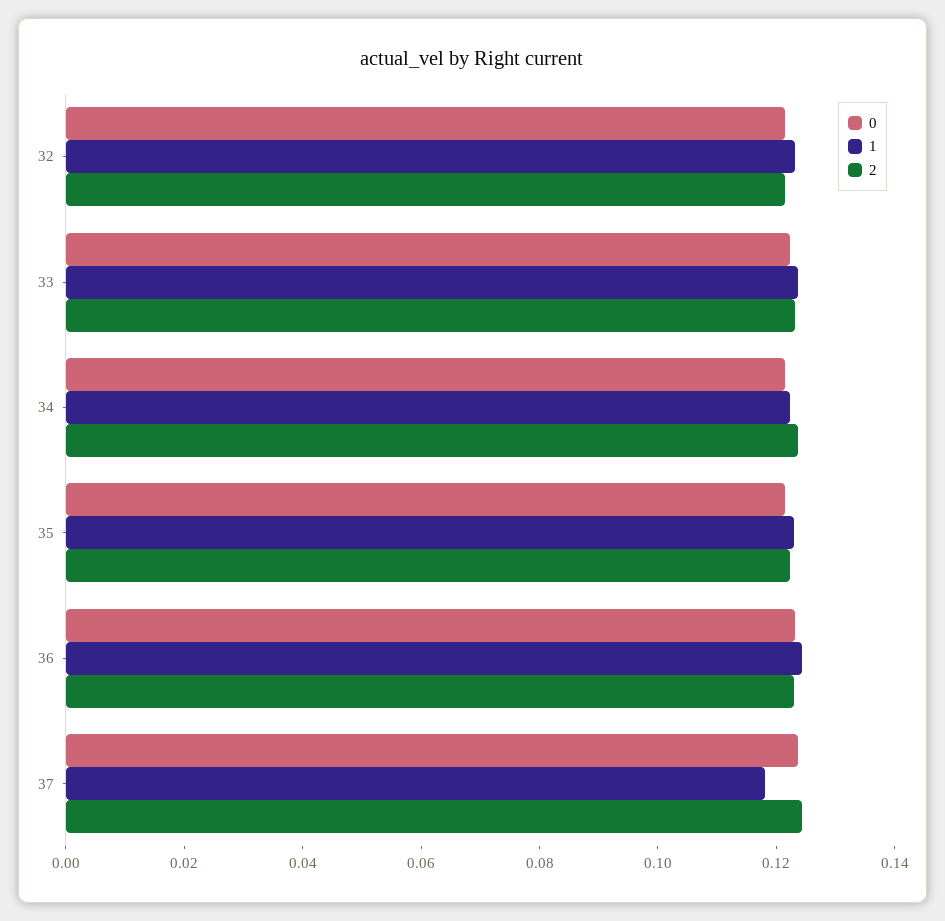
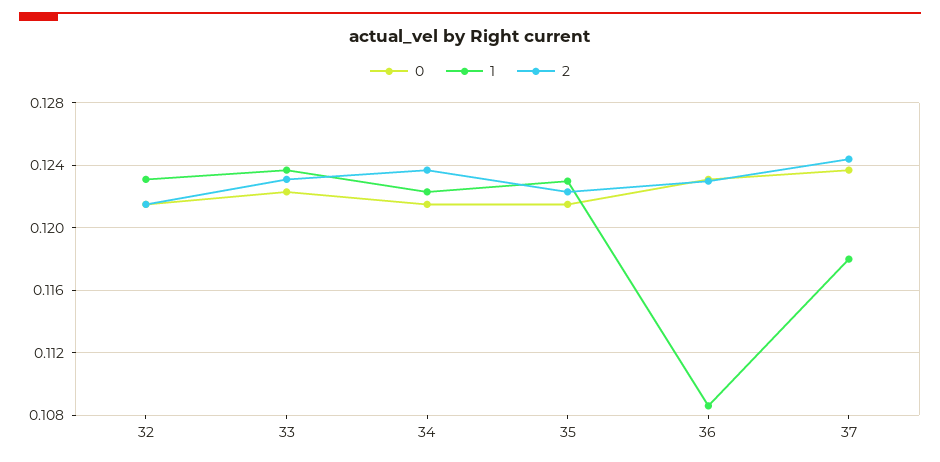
  {
    "0": {
      "32": 0.1215,
      "33": 0.1225,
      "34": 0.1215,
      "35": 0.1215,
      "36": 0.123,
      "37": 0.1235
    },
    "1": {
      "32": 0.123,
      "33": 0.1235,
      "34": 0.1225,
      "35": 0.123,
-     "36": 0.125,
+     "36": 0.1085,
      "37": 0.118
    },
    "2": {
      "32": 0.1215,
      "33": 0.123,
      "34": 0.1235,
      "35": 0.1225,
      "36": 0.123,
      "37": 0.1245
    }
  }

